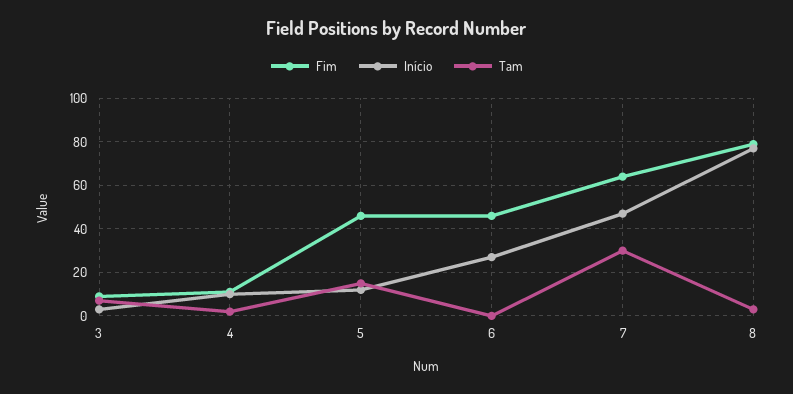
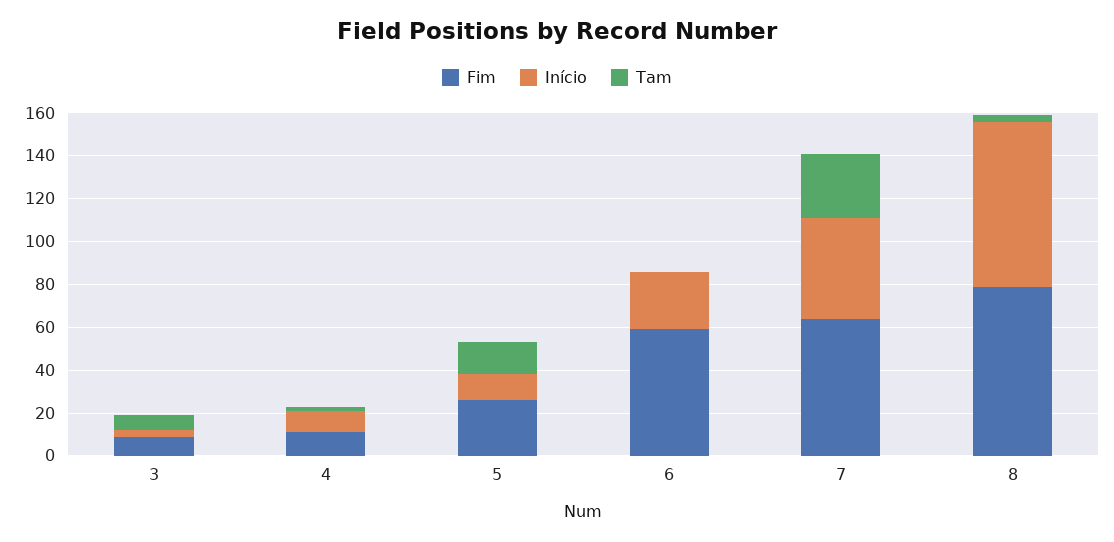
  {
    "Fim": {
      "3": 10,
      "4": 10,
-     "5": 45,
+     "5": 25,
-     "6": 45,
+     "6": 60,
      "7": 65,
      "8": 80
    },
    "Início": {
      "3": 5,
      "4": 10,
      "5": 10,
      "6": 25,
      "7": 45,
      "8": 75
    },
    "Tam": {
      "3": 5,
      "4": 0,
      "5": 15,
      "6": 0,
      "7": 30,
      "8": 5
    }
  }

